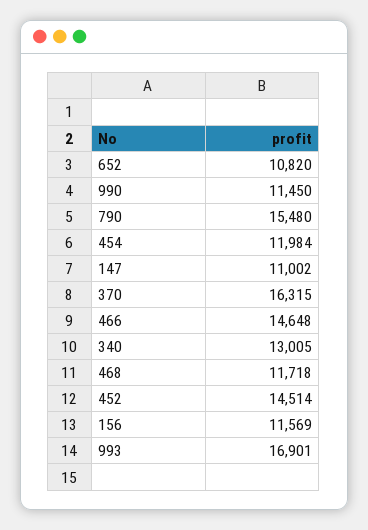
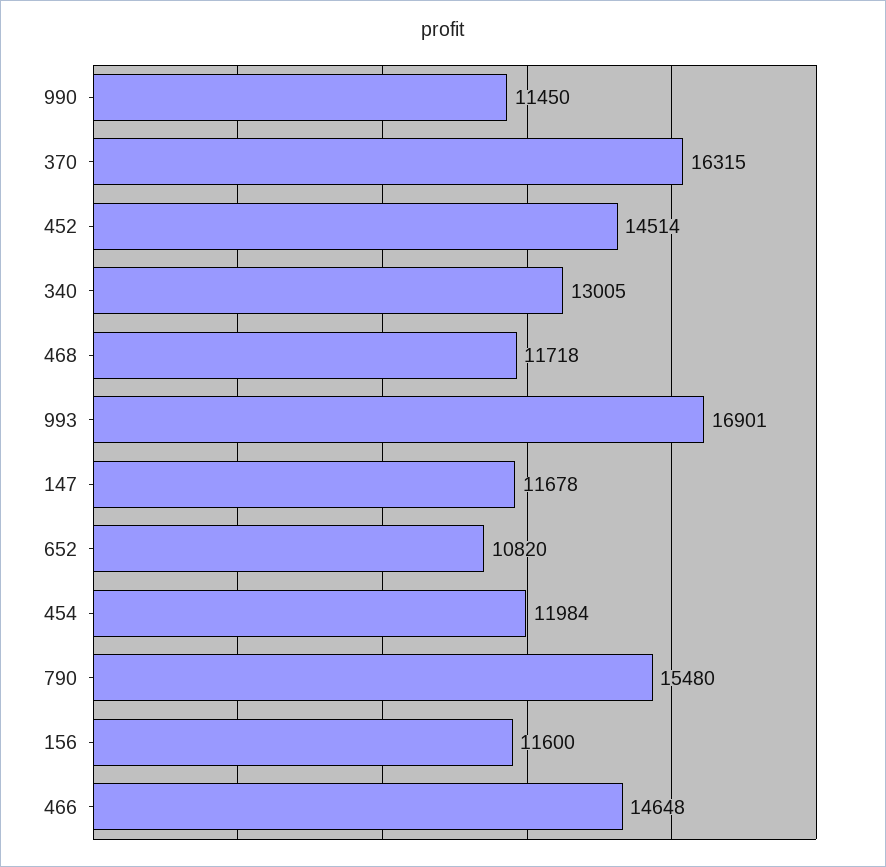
  {
    "652": 10820,
    "990": 11450,
    "790": 15480,
    "454": 11984,
-   "147": 11002,
+   "147": 11678,
    "370": 16315,
    "466": 14648,
    "340": 13005,
    "468": 11718,
    "452": 14514,
-   "156": 11569,
+   "156": 11600,
    "993": 16901
  }

